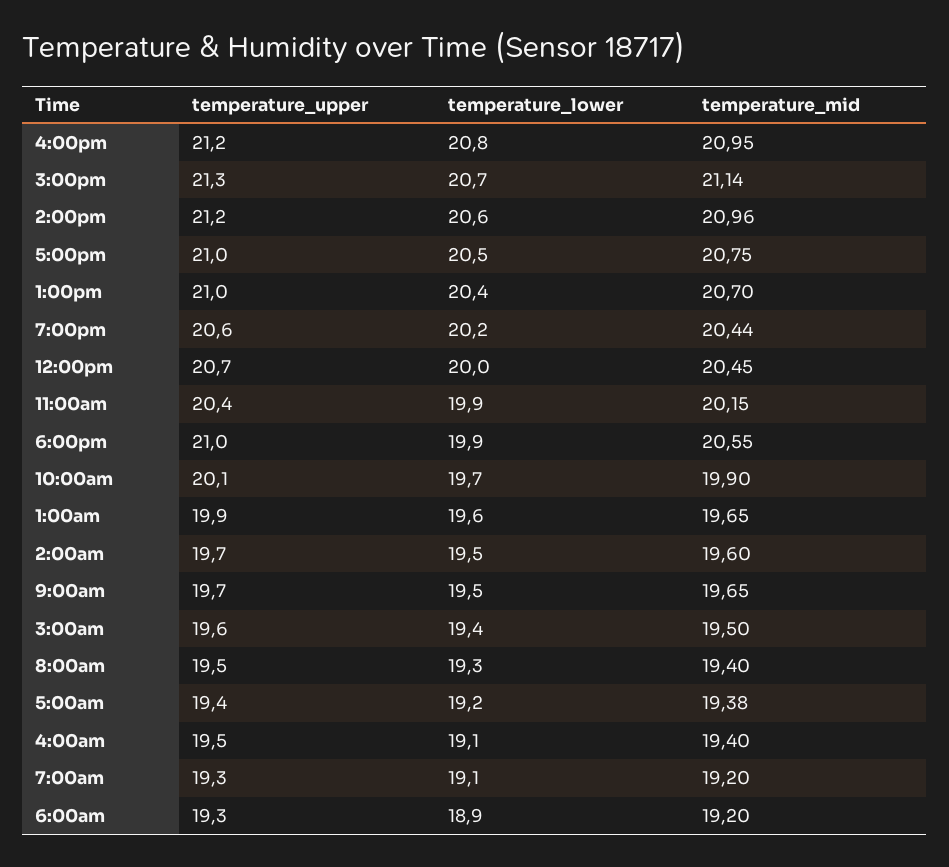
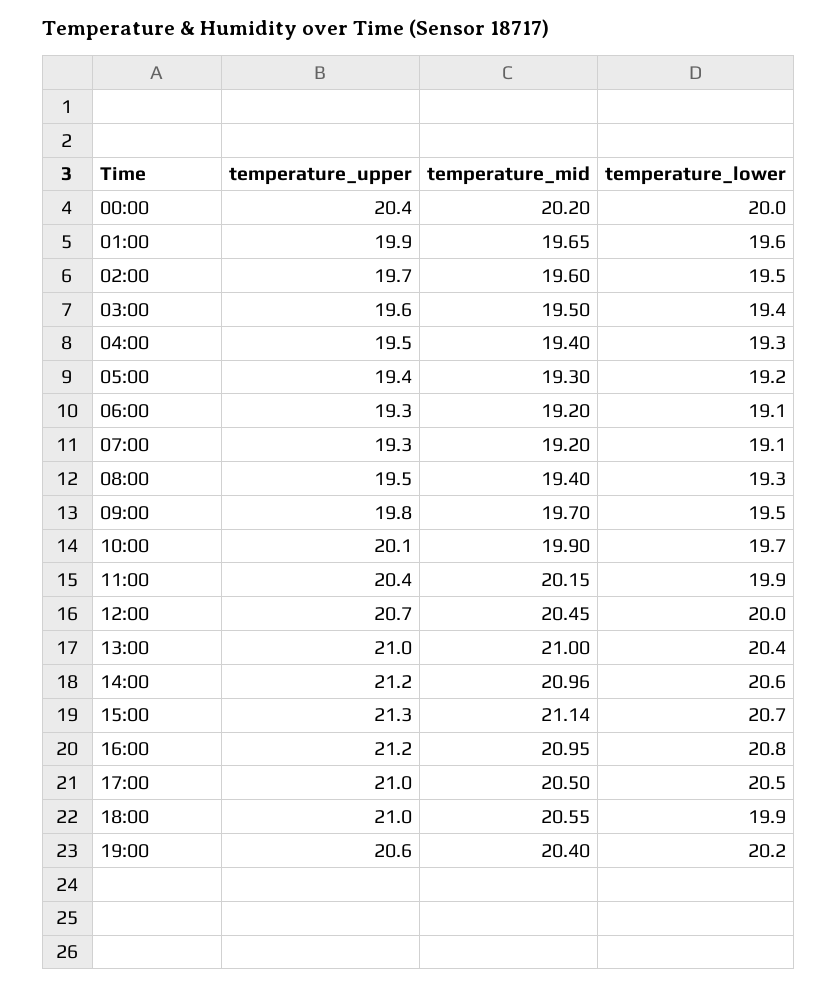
  {
    "temperature_upper": {
      "4:00pm": 21.2,
      "3:00pm": 21.3,
      "2:00pm": 21.2,
      "5:00pm": 21,
      "1:00pm": 21,
      "7:00pm": 20.6,
      "12:00pm": 20.7,
      "11:00am": 20.4,
      "6:00pm": 21,
      "10:00am": 20.1,
      "1:00am": 19.9,
      "2:00am": 19.7,
-     "9:00am": 19.7,
+     "9:00am": 19.8,
      "3:00am": 19.6,
      "8:00am": 19.5,
      "5:00am": 19.4,
      "4:00am": 19.5,
      "7:00am": 19.3,
-     "6:00am": 19.3
+     "6:00am": 19.3,
+     "00:00": 20.4
    },
    "temperature_lower": {
      "4:00pm": 20.8,
      "3:00pm": 20.7,
      "2:00pm": 20.6,
      "5:00pm": 20.5,
      "1:00pm": 20.4,
      "7:00pm": 20.2,
      "12:00pm": 20,
      "11:00am": 19.9,
      "6:00pm": 19.9,
      "10:00am": 19.7,
      "1:00am": 19.6,
      "2:00am": 19.5,
      "9:00am": 19.5,
      "3:00am": 19.4,
      "8:00am": 19.3,
      "5:00am": 19.2,
-     "4:00am": 19.1,
+     "4:00am": 19.3,
      "7:00am": 19.1,
-     "6:00am": 18.9
+     "6:00am": 19.1,
+     "00:00": 20
    },
    "temperature_mid": {
      "4:00pm": 20.95,
      "3:00pm": 21.14,
      "2:00pm": 20.96,
-     "5:00pm": 20.75,
+     "5:00pm": 20.5,
-     "1:00pm": 20.7,
+     "1:00pm": 21,
-     "7:00pm": 20.44,
+     "7:00pm": 20.4,
      "12:00pm": 20.45,
      "11:00am": 20.15,
      "6:00pm": 20.55,
      "10:00am": 19.9,
      "1:00am": 19.65,
      "2:00am": 19.6,
-     "9:00am": 19.65,
+     "9:00am": 19.7,
      "3:00am": 19.5,
      "8:00am": 19.4,
-     "5:00am": 19.38,
+     "5:00am": 19.3,
      "4:00am": 19.4,
      "7:00am": 19.2,
-     "6:00am": 19.2
+     "6:00am": 19.2,
+     "00:00": 20.2
    }
  }

